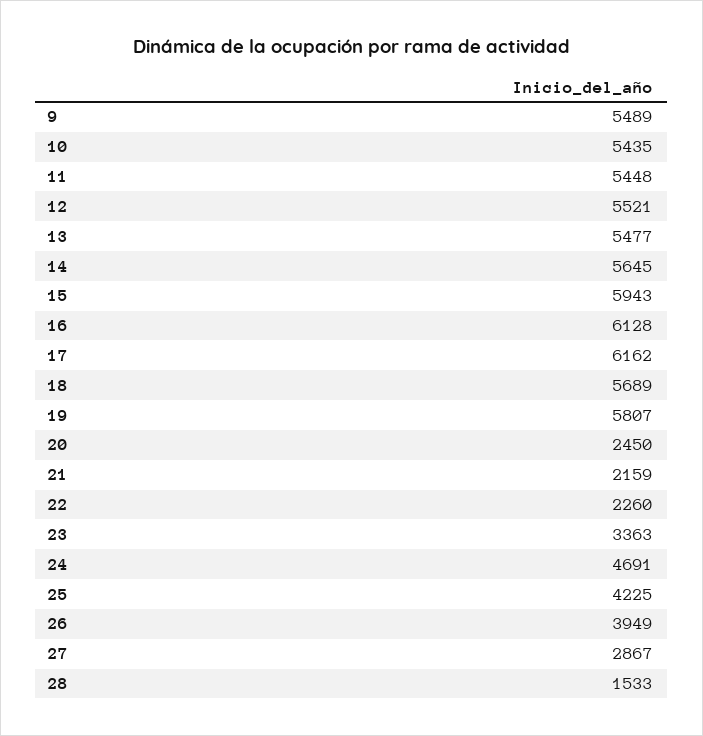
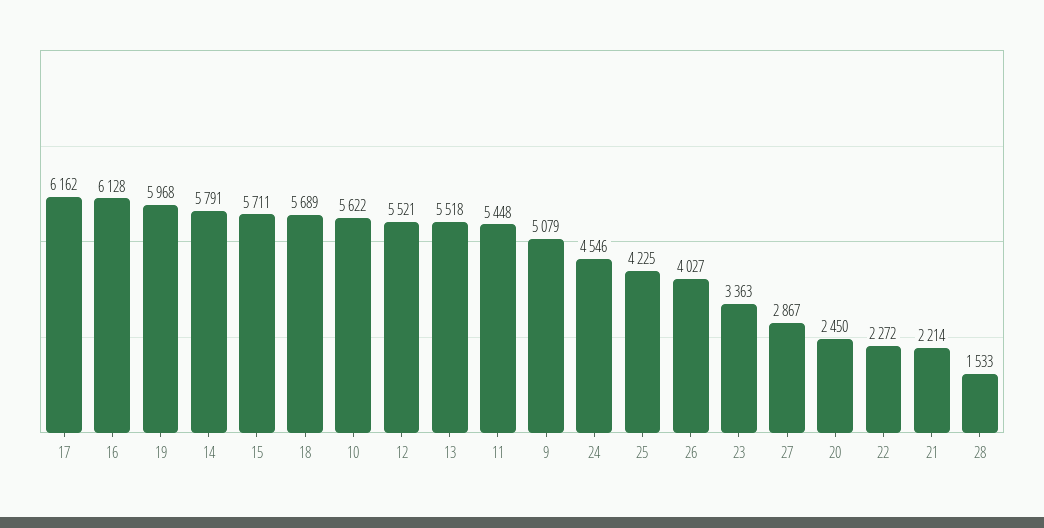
  {
-   "9": 5489,
+   "9": 5079,
-   "10": 5435,
+   "10": 5622,
    "11": 5448,
    "12": 5521,
-   "13": 5477,
+   "13": 5518,
-   "14": 5645,
+   "14": 5791,
-   "15": 5943,
+   "15": 5711,
    "16": 6128,
    "17": 6162,
    "18": 5689,
-   "19": 5807,
+   "19": 5968,
    "20": 2450,
-   "21": 2159,
+   "21": 2214,
-   "22": 2260,
+   "22": 2272,
    "23": 3363,
-   "24": 4691,
+   "24": 4546,
    "25": 4225,
-   "26": 3949,
+   "26": 4027,
    "27": 2867,
    "28": 1533
  }

